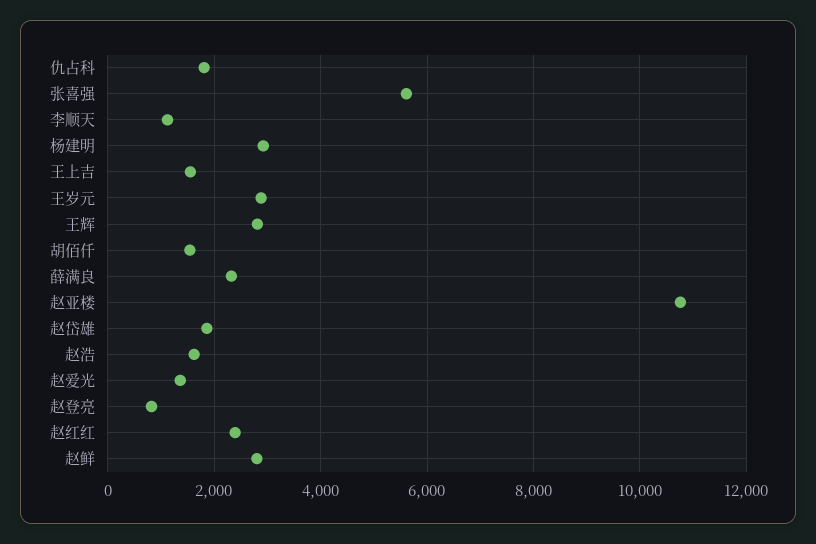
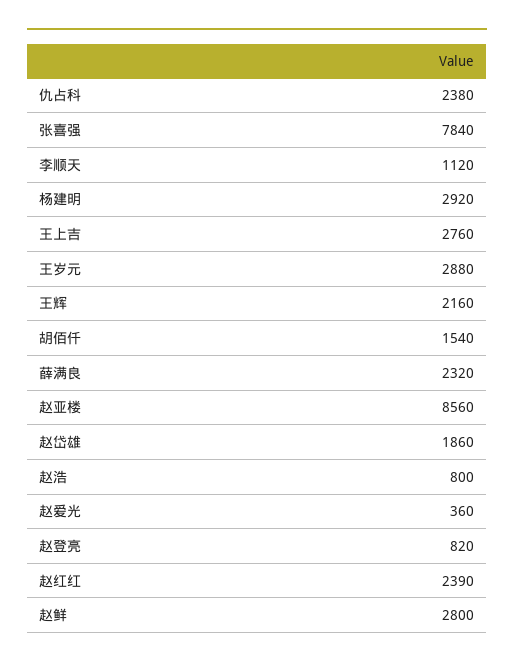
  {
-   "仇占科": 1800,
+   "仇占科": 2380,
-   "张喜强": 5600,
+   "张喜强": 7840,
    "李顺天": 1120,
    "杨建明": 2920,
-   "王上吉": 1600,
+   "王上吉": 2760,
    "王岁元": 2880,
-   "王辉": 2800,
+   "王辉": 2160,
    "胡佰仟": 1540,
    "薛满良": 2320,
-   "赵亚楼": 10800,
+   "赵亚楼": 8560,
    "赵岱雄": 1860,
-   "赵浩": 1600,
+   "赵浩": 800,
-   "赵爱光": 1400,
+   "赵爱光": 360,
    "赵登亮": 820,
    "赵红红": 2390,
    "赵鲜": 2800
  }

